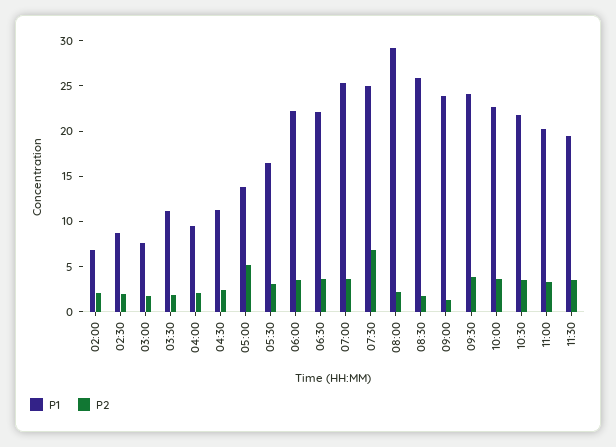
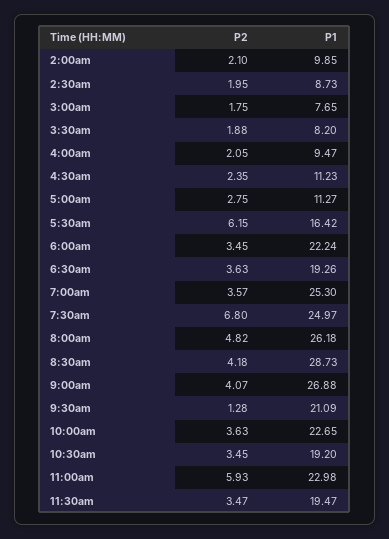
  {
    "P1": {
-     "02:00": 7,
+     "02:00": 9.85,
      "02:30": 8.73,
      "03:00": 7.65,
-     "03:30": 11,
+     "03:30": 8.2,
      "04:00": 9.47,
      "04:30": 11.23,
-     "05:00": 14,
+     "05:00": 11.27,
      "05:30": 16.42,
      "06:00": 22.24,
-     "06:30": 22,
+     "06:30": 19.26,
      "07:00": 25.3,
      "07:30": 24.97,
-     "08:00": 29,
+     "08:00": 26.18,
-     "08:30": 26,
+     "08:30": 28.73,
-     "09:00": 24,
+     "09:00": 26.88,
-     "09:30": 24,
+     "09:30": 21.09,
      "10:00": 22.65,
-     "10:30": 22,
+     "10:30": 19.2,
-     "11:00": 20,
+     "11:00": 22.98,
      "11:30": 19.47
    },
    "P2": {
      "02:00": 2.1,
      "02:30": 1.95,
      "03:00": 1.75,
      "03:30": 1.88,
      "04:00": 2.05,
      "04:30": 2.35,
-     "05:00": 5,
+     "05:00": 2.75,
-     "05:30": 3,
+     "05:30": 6.15,
      "06:00": 3.45,
      "06:30": 3.63,
      "07:00": 3.57,
      "07:30": 6.8,
-     "08:00": 2,
+     "08:00": 4.82,
-     "08:30": 2,
+     "08:30": 4.18,
-     "09:00": 1,
+     "09:00": 4.07,
-     "09:30": 4,
+     "09:30": 1.28,
      "10:00": 3.63,
      "10:30": 3.45,
-     "11:00": 3,
+     "11:00": 5.93,
      "11:30": 3.47
    }
  }

